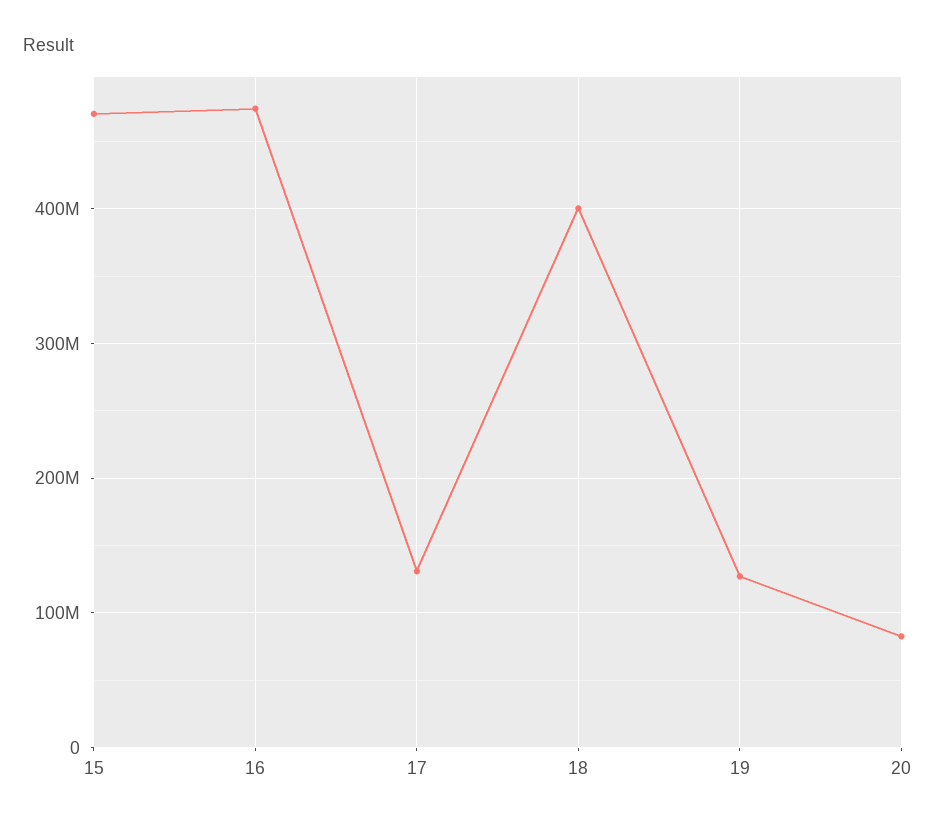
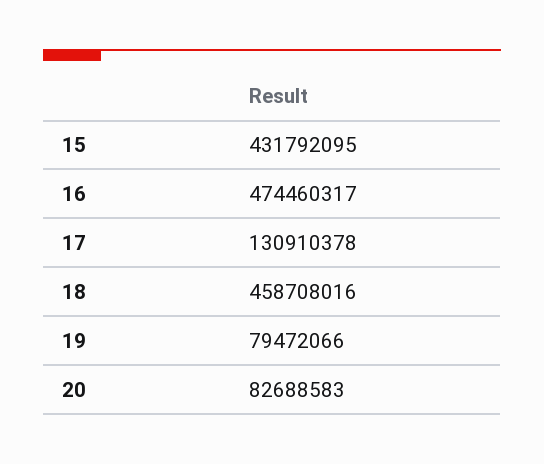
  {
-   "15": 470000000,
+   "15": 431792095,
    "16": 474460317,
    "17": 130910378,
-   "18": 400000000,
+   "18": 458708016,
-   "19": 130000000,
+   "19": 79472066,
    "20": 82688583
  }

